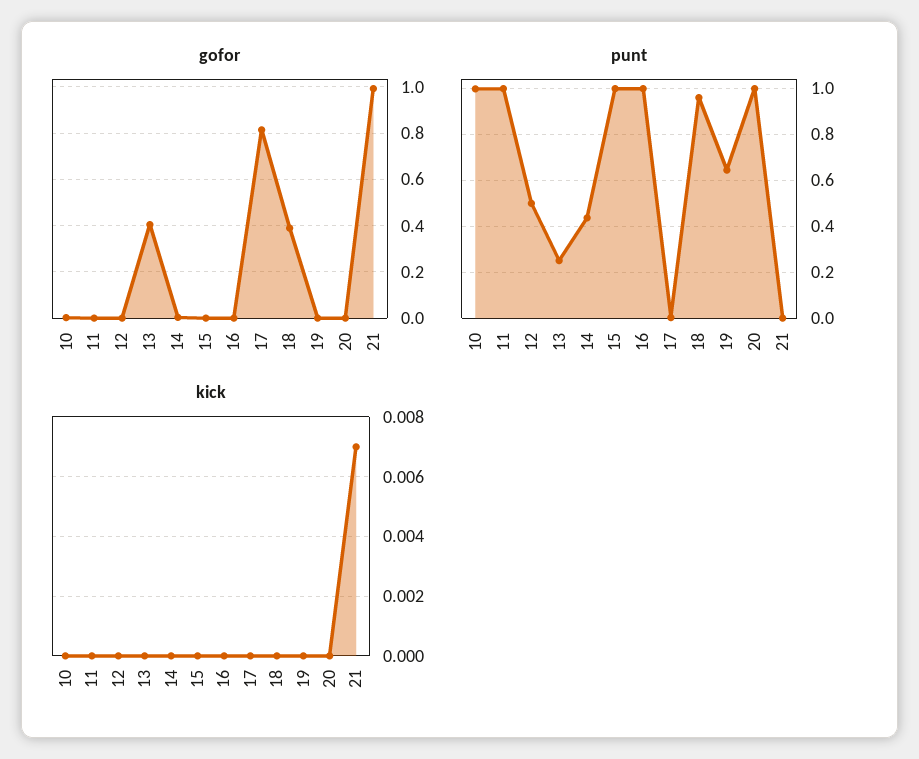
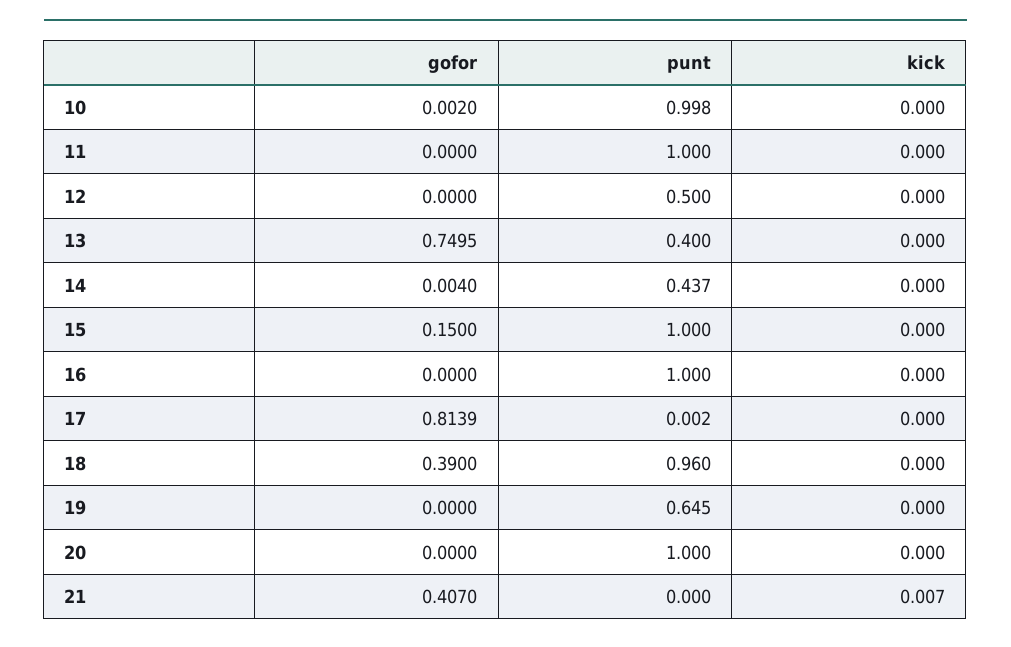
  {
    "gofor": {
      "10": 0.002,
      "11": 0,
      "12": 0,
-     "13": 0.4,
+     "13": 0.7495,
      "14": 0.004,
-     "15": 0,
+     "15": 0.15,
      "16": 0,
      "17": 0.8139,
      "18": 0.39,
      "19": 0,
      "20": 0,
-     "21": 1
+     "21": 0.407
    },
    "punt": {
      "10": 0.998,
      "11": 1,
      "12": 0.5,
-     "13": 0.25,
+     "13": 0.4,
      "14": 0.437,
      "15": 1,
      "16": 1,
      "17": 0.002,
      "18": 0.96,
      "19": 0.645,
      "20": 1,
      "21": 0
    },
    "kick": {
      "10": 0,
      "11": 0,
      "12": 0,
      "13": 0,
      "14": 0,
      "15": 0,
      "16": 0,
      "17": 0,
      "18": 0,
      "19": 0,
      "20": 0,
      "21": 0.007
    }
  }

